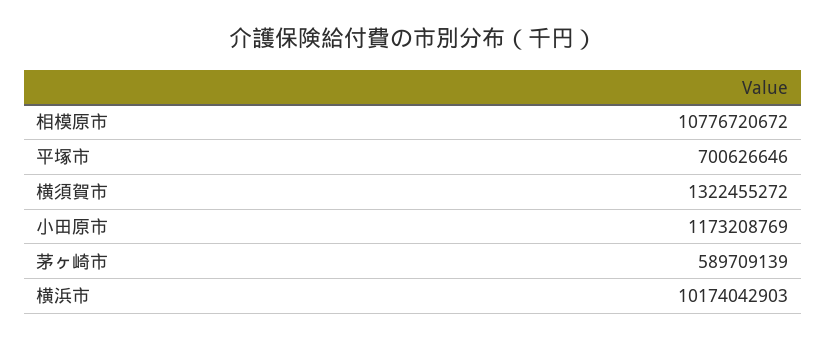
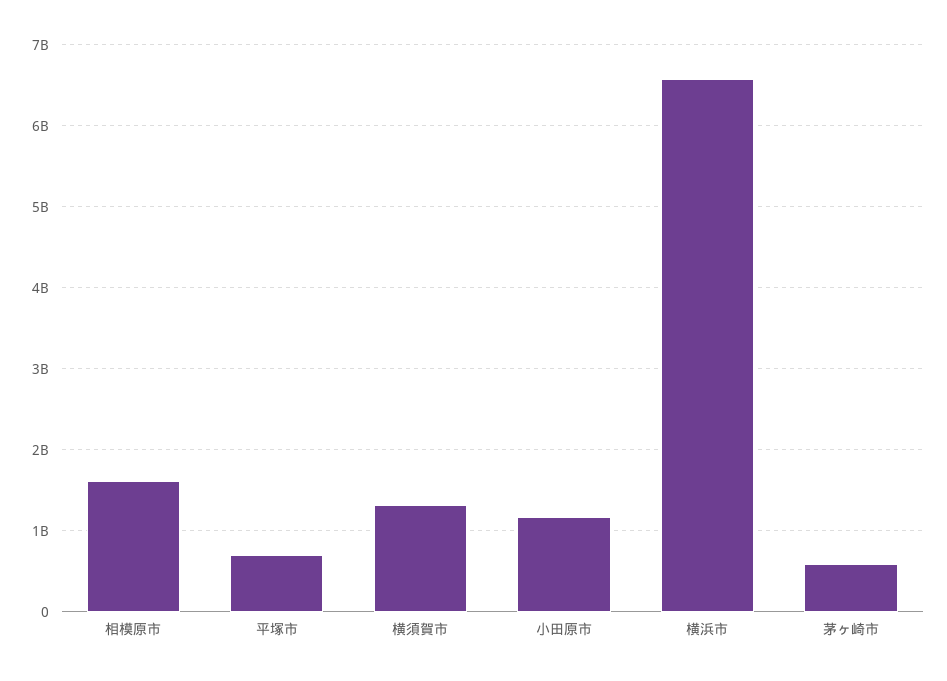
  {
-   "相模原市": 10776720672,
+   "相模原市": 1600000000,
    "平塚市": 700626646,
    "横須賀市": 1322455272,
    "小田原市": 1173208769,
    "茅ヶ崎市": 589709139,
-   "横浜市": 10174042903
+   "横浜市": 6600000000
  }

